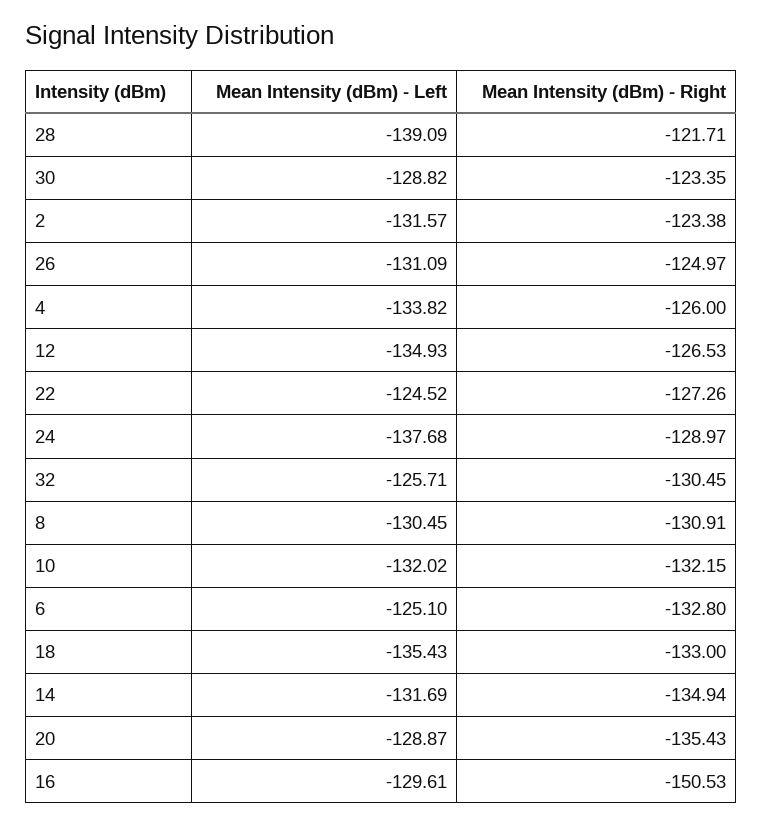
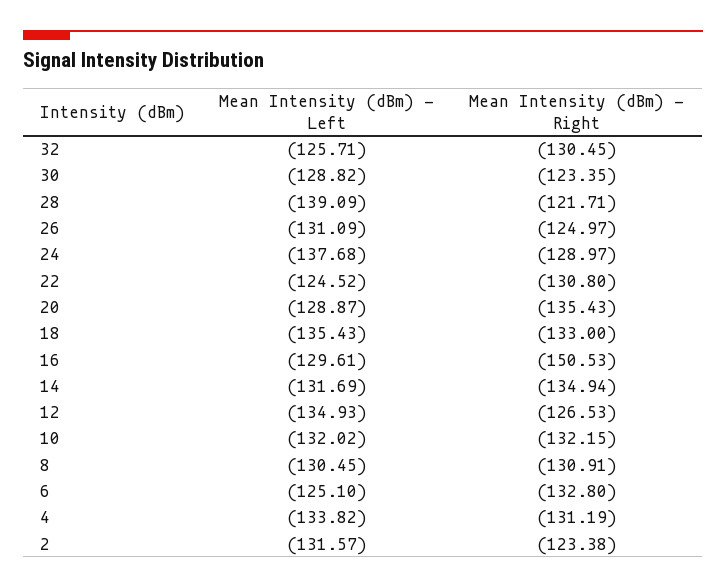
  {
    "Mean Intensity (dBm) - Left": {
      "28": -139.09,
      "30": -128.82,
      "2": -131.57,
      "26": -131.09,
      "4": -133.82,
      "12": -134.93,
      "22": -124.52,
      "24": -137.68,
      "32": -125.71,
      "8": -130.45,
      "10": -132.02,
      "6": -125.1,
      "18": -135.43,
      "14": -131.69,
      "20": -128.87,
      "16": -129.61
    },
    "Mean Intensity (dBm) - Right": {
      "28": -121.71,
      "30": -123.35,
      "2": -123.38,
      "26": -124.97,
-     "4": -126,
+     "4": -131.19,
      "12": -126.53,
-     "22": -127.26,
+     "22": -130.8,
      "24": -128.97,
      "32": -130.45,
      "8": -130.91,
      "10": -132.15,
      "6": -132.8,
      "18": -133,
      "14": -134.94,
      "20": -135.43,
      "16": -150.53
    }
  }

